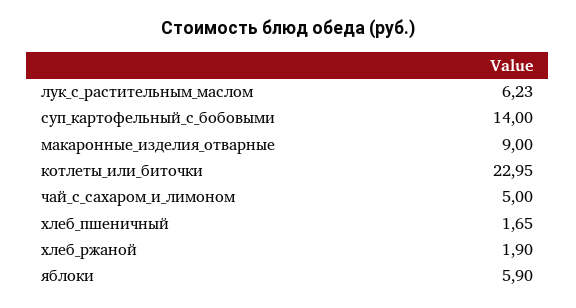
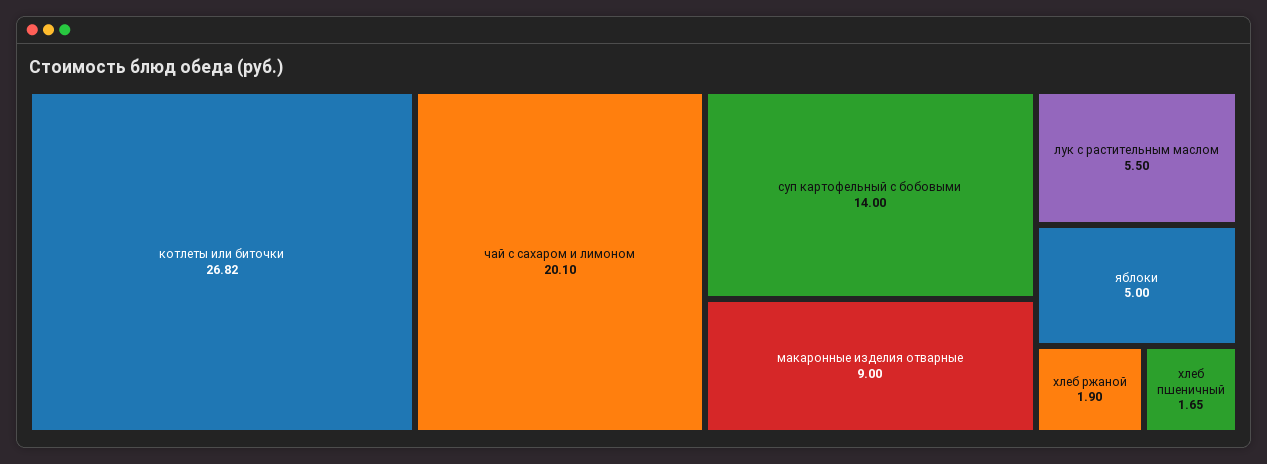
  {
-   "лук_с_растительным_маслом": 6.23,
+   "лук_с_растительным_маслом": 5.5,
    "суп_картофельный_с_бобовыми": 14,
    "макаронные_изделия_отварные": 9,
-   "котлеты_или_биточки": 22.95,
+   "котлеты_или_биточки": 26.82,
-   "чай_с_сахаром_и_лимоном": 5,
+   "чай_с_сахаром_и_лимоном": 20.1,
    "хлеб_пшеничный": 1.65,
    "хлеб_ржаной": 1.9,
-   "яблоки": 5.9
+   "яблоки": 5
  }

